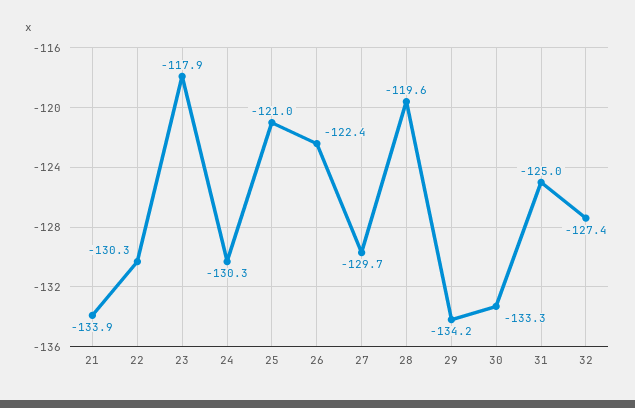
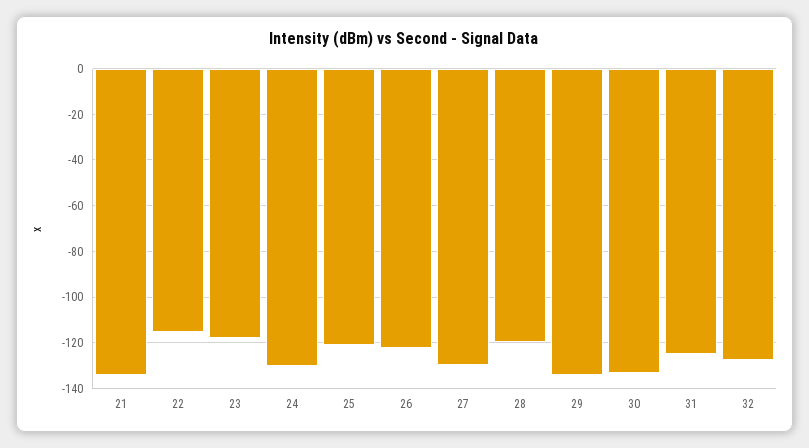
  {
    "21": -133.9,
-   "22": -130.3,
+   "22": -115,
    "23": -117.9,
    "24": -130.3,
    "25": -121,
    "26": -122.4,
    "27": -129.7,
    "28": -119.6,
    "29": -134.2,
    "30": -133.3,
    "31": -125,
    "32": -127.4
  }

